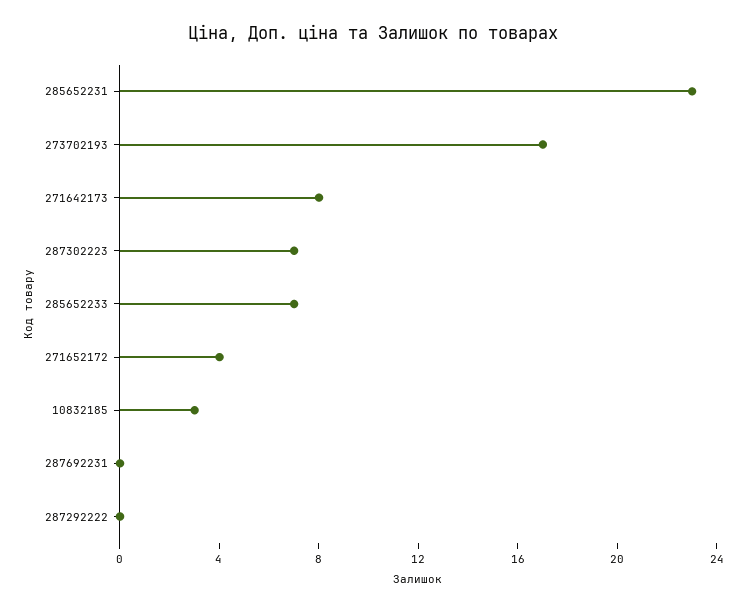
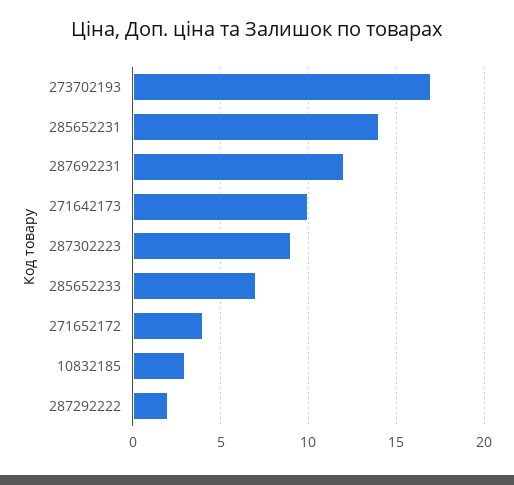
  {
-   "285652231": 23,
+   "285652231": 14,
    "273702193": 17,
-   "271642173": 8,
+   "271642173": 10,
-   "287302223": 7,
+   "287302223": 9,
    "285652233": 7,
    "271652172": 4,
    "10832185": 3,
-   "287692231": 0,
+   "287692231": 12,
-   "287292222": 0
+   "287292222": 2
  }

